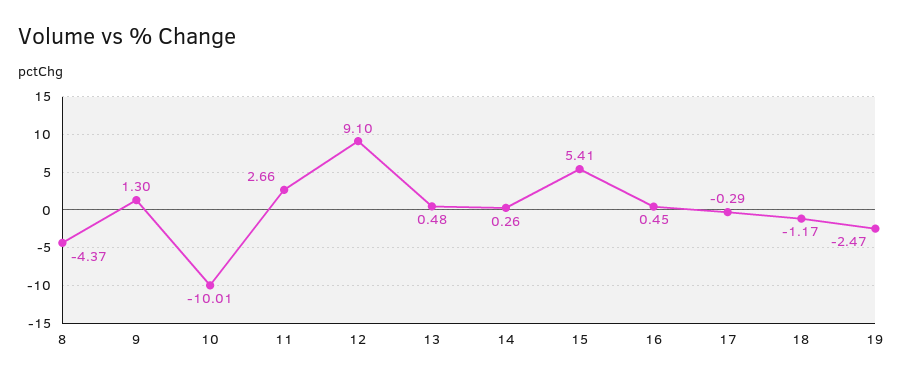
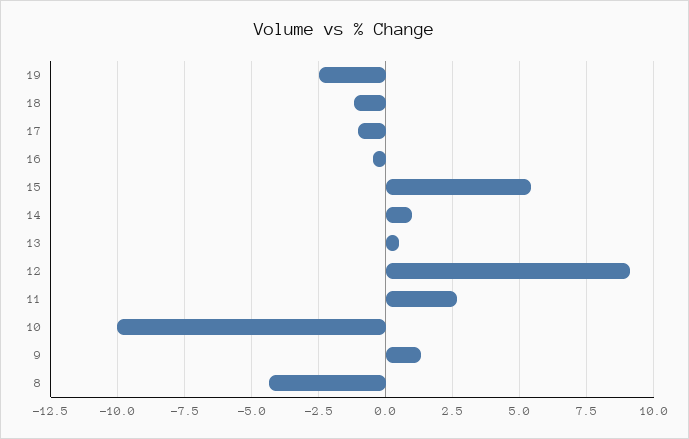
  {
    "8": -4.37,
    "9": 1.3,
    "10": -10.01,
    "11": 2.66,
    "12": 9.1,
    "13": 0.48,
-   "14": 0.26,
+   "14": 1,
    "15": 5.41,
-   "16": 0.45,
+   "16": -0.5,
-   "17": -0.29,
+   "17": -1,
    "18": -1.17,
    "19": -2.47
  }

